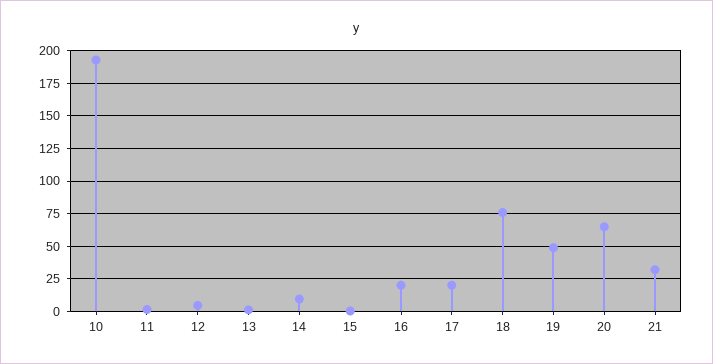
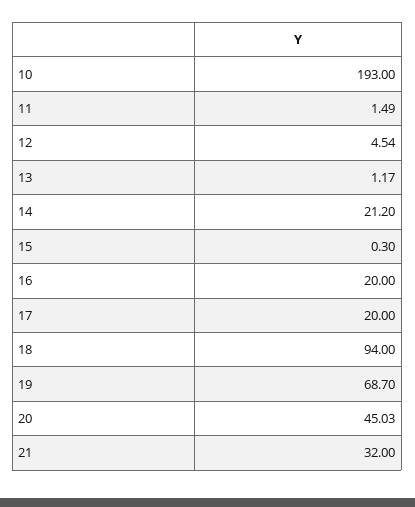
  {
    "10": 193,
    "11": 1.49,
    "12": 4.54,
    "13": 1.17,
-   "14": 10,
+   "14": 21.2,
    "15": 0.3,
    "16": 20,
    "17": 20,
-   "18": 75,
+   "18": 94,
-   "19": 50,
+   "19": 68.7,
-   "20": 65,
+   "20": 45.03,
    "21": 32
  }

